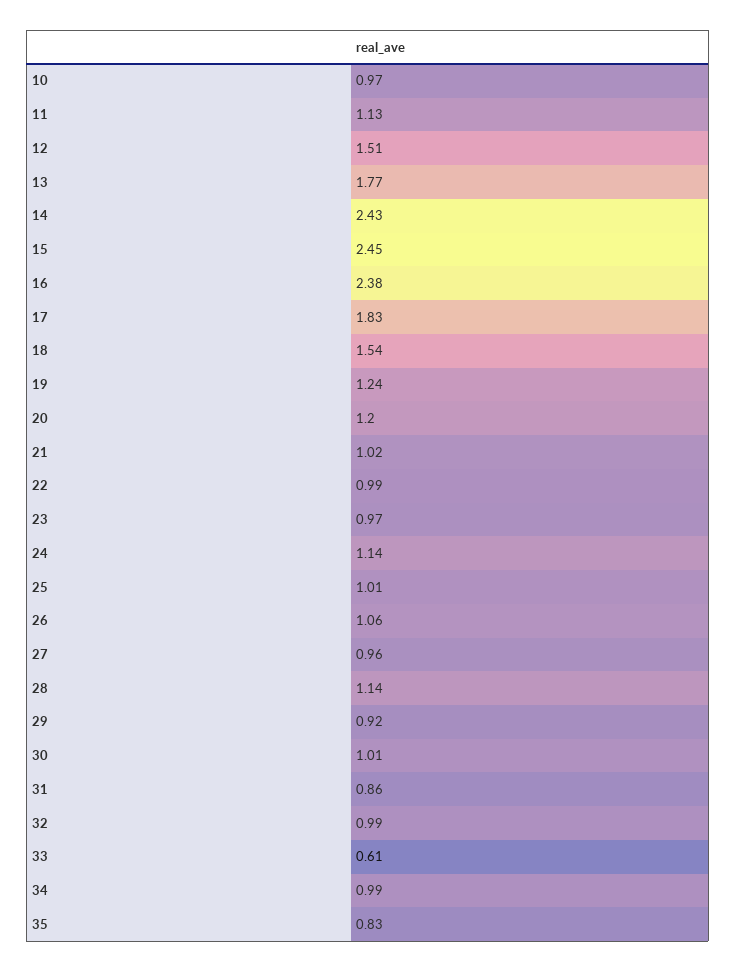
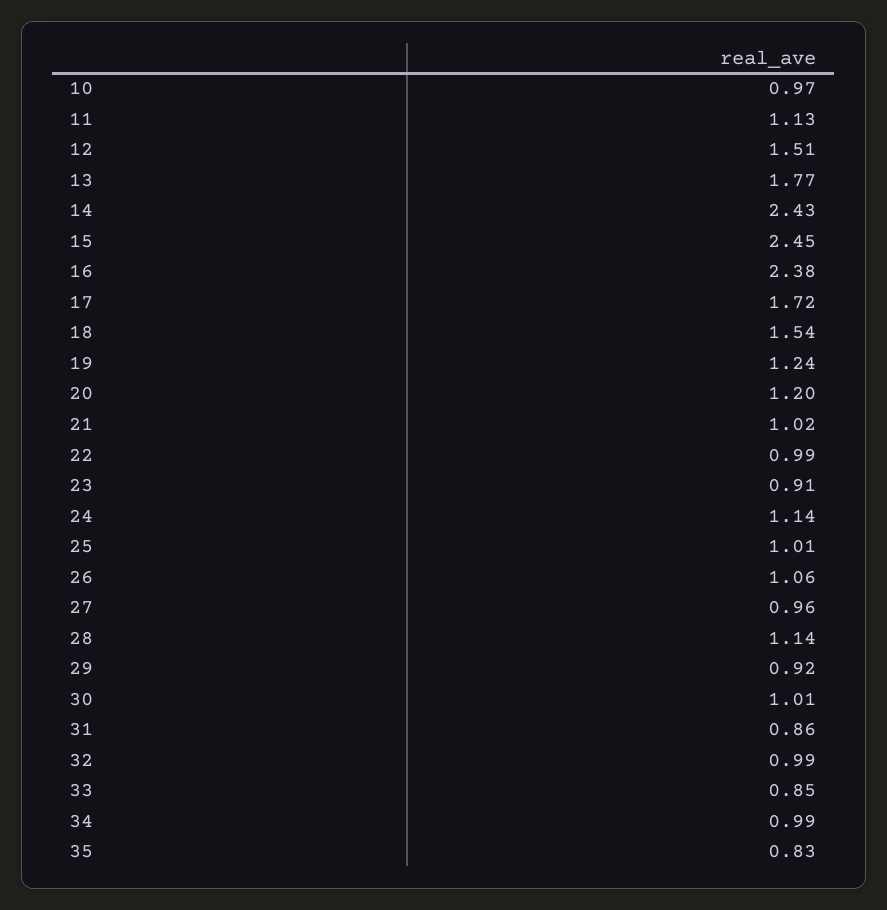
  {
    "10": 0.97,
    "11": 1.13,
    "12": 1.51,
    "13": 1.77,
    "14": 2.43,
    "15": 2.45,
    "16": 2.38,
-   "17": 1.83,
+   "17": 1.72,
    "18": 1.54,
    "19": 1.24,
    "20": 1.2,
    "21": 1.02,
    "22": 0.99,
-   "23": 0.97,
+   "23": 0.91,
    "24": 1.14,
    "25": 1.01,
    "26": 1.06,
    "27": 0.96,
    "28": 1.14,
    "29": 0.92,
    "30": 1.01,
    "31": 0.86,
    "32": 0.99,
-   "33": 0.61,
+   "33": 0.85,
    "34": 0.99,
    "35": 0.83
  }

